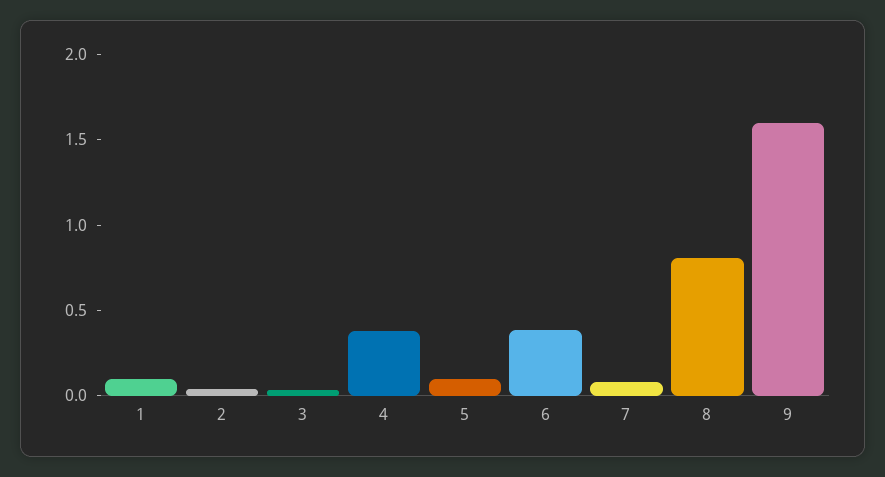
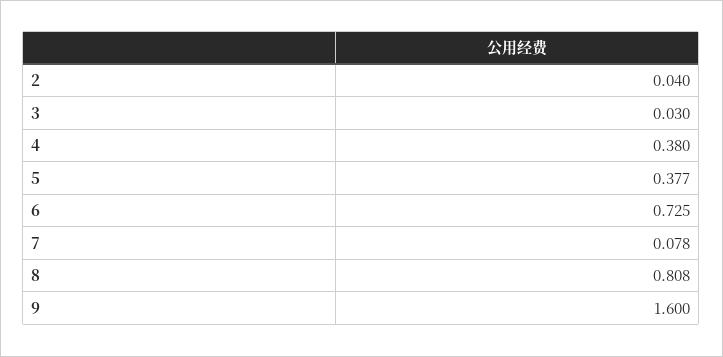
  {
-   "1": 0.1,
    "2": 0.04,
    "3": 0.03,
    "4": 0.38,
-   "5": 0.1,
+   "5": 0.377,
-   "6": 0.4,
+   "6": 0.725,
    "7": 0.078,
    "8": 0.808,
    "9": 1.6
  }

